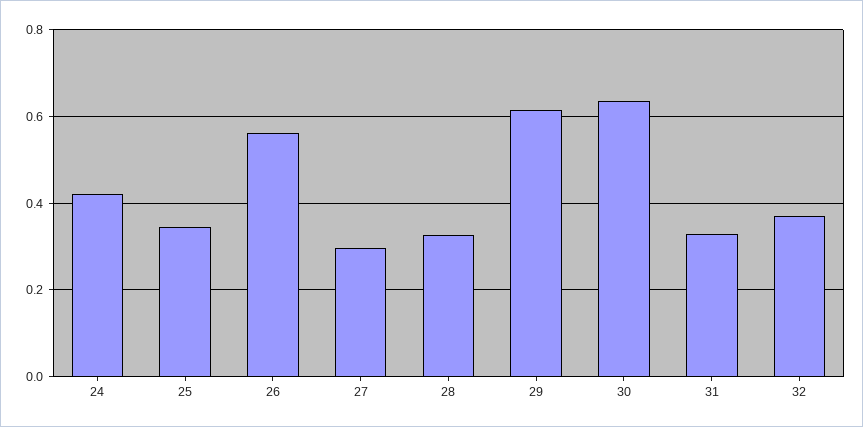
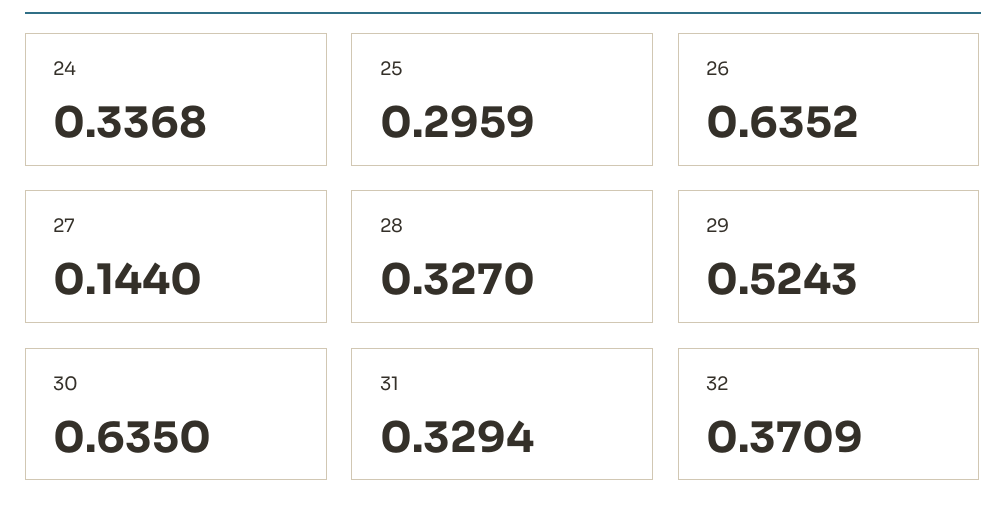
  {
-   "24": 0.42,
+   "24": 0.3368,
-   "25": 0.34,
+   "25": 0.2959,
-   "26": 0.56,
+   "26": 0.6352,
-   "27": 0.3,
+   "27": 0.144,
    "28": 0.327,
-   "29": 0.62,
+   "29": 0.5243,
    "30": 0.635,
    "31": 0.3294,
    "32": 0.3709
  }

